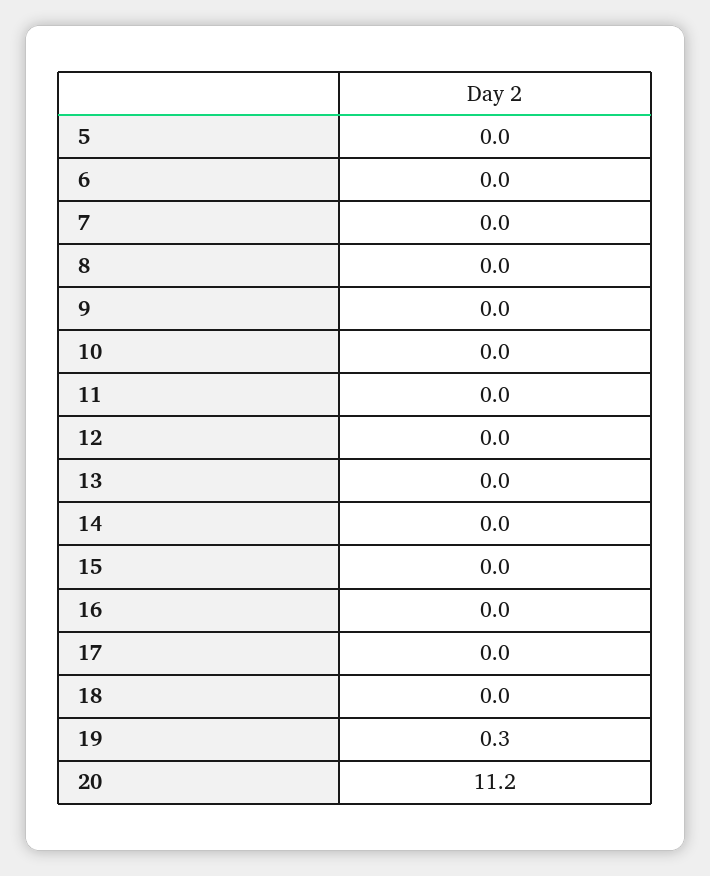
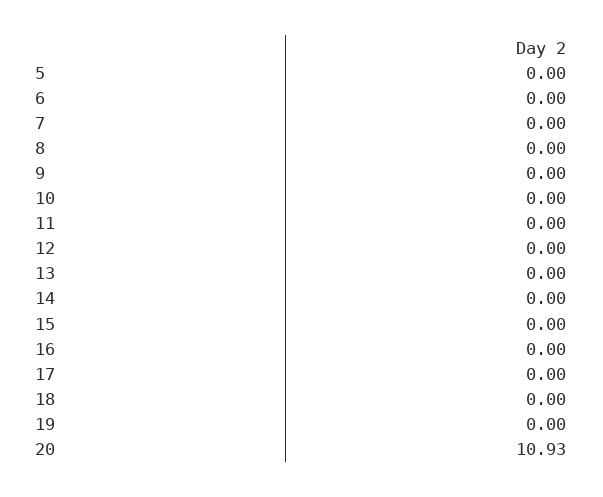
  {
    "5": 0,
    "6": 0,
    "7": 0,
    "8": 0,
    "9": 0,
    "10": 0,
    "11": 0,
    "12": 0,
    "13": 0,
    "14": 0,
    "15": 0,
    "16": 0,
    "17": 0,
    "18": 0,
-   "19": 0.3,
+   "19": 0,
-   "20": 11.2
+   "20": 10.93
  }

